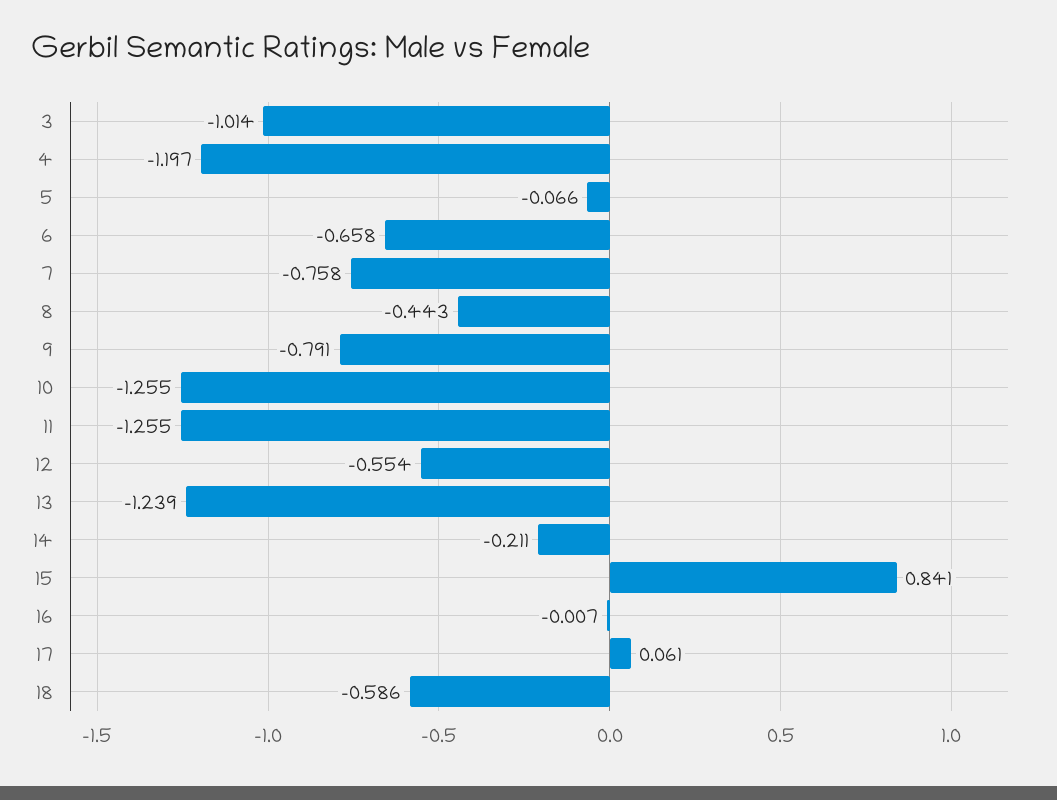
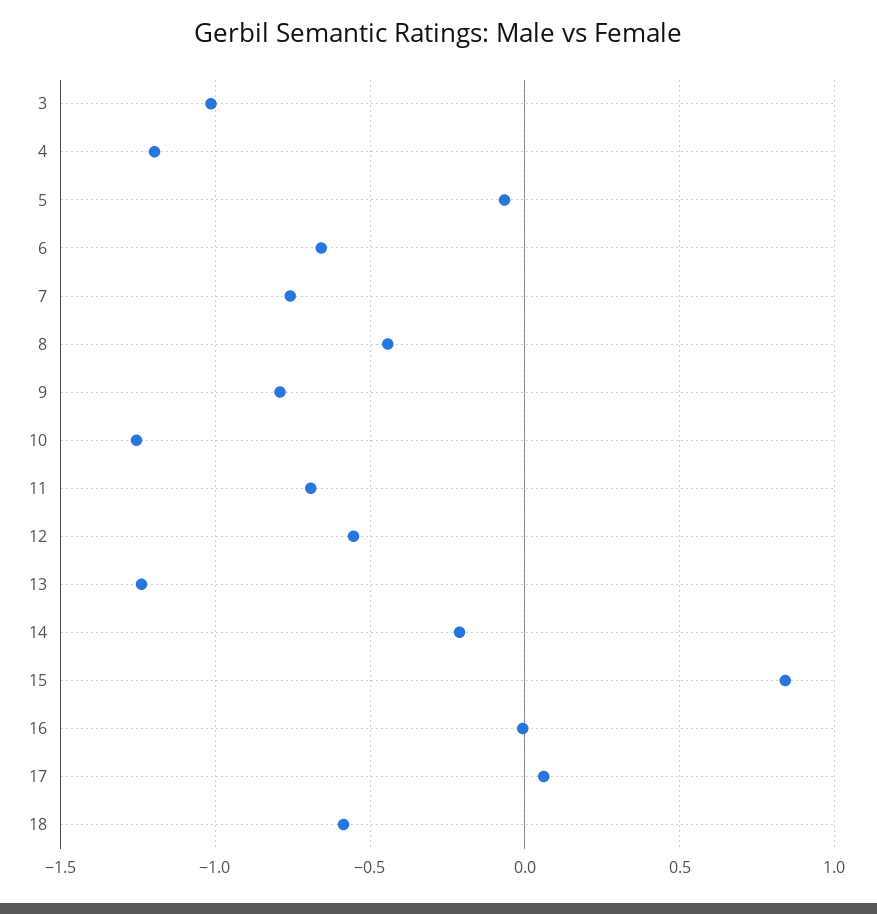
  {
    "3": -1.014,
    "4": -1.197,
    "5": -0.066,
    "6": -0.658,
    "7": -0.758,
    "8": -0.443,
    "9": -0.791,
    "10": -1.255,
-   "11": -1.255,
+   "11": -0.7,
    "12": -0.554,
    "13": -1.239,
    "14": -0.211,
    "15": 0.841,
    "16": -0.007,
    "17": 0.061,
    "18": -0.586
  }

